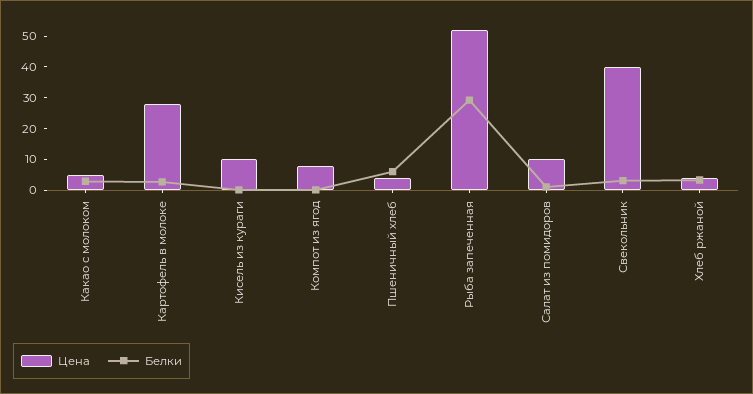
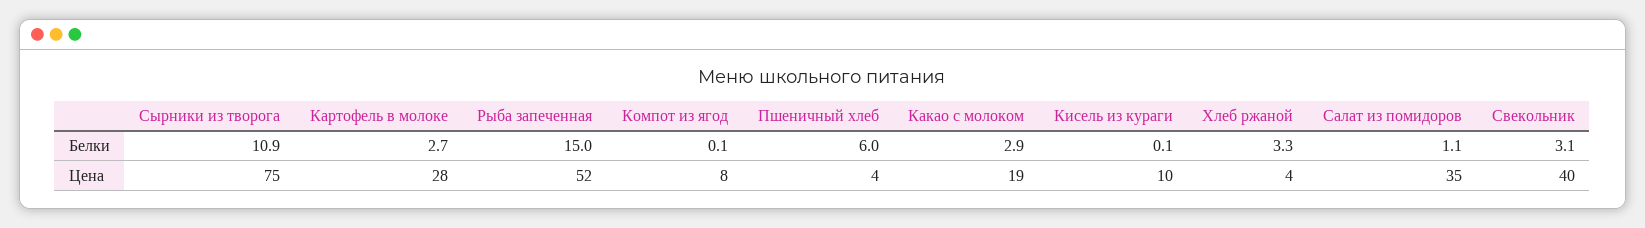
  {
    "Цена": {
-     "Какао с молоком": 5,
+     "Какао с молоком": 19,
      "Картофель в молоке": 28,
      "Кисель из кураги": 10,
      "Компот из ягод": 8,
      "Пшеничный хлеб": 4,
      "Рыба запеченная": 52,
-     "Салат из помидоров": 10,
+     "Салат из помидоров": 35,
      "Свекольник": 40,
-     "Хлеб ржаной": 4
+     "Хлеб ржаной": 4,
+     "Сырники из творога": 75
    },
    "Белки": {
      "Какао с молоком": 2.9,
      "Картофель в молоке": 2.7,
      "Кисель из кураги": 0.1,
      "Компот из ягод": 0.1,
      "Пшеничный хлеб": 6,
-     "Рыба запеченная": 30,
+     "Рыба запеченная": 15,
      "Салат из помидоров": 1.1,
      "Свекольник": 3.1,
-     "Хлеб ржаной": 3.3
+     "Хлеб ржаной": 3.3,
+     "Сырники из творога": 10.9
    }
  }

